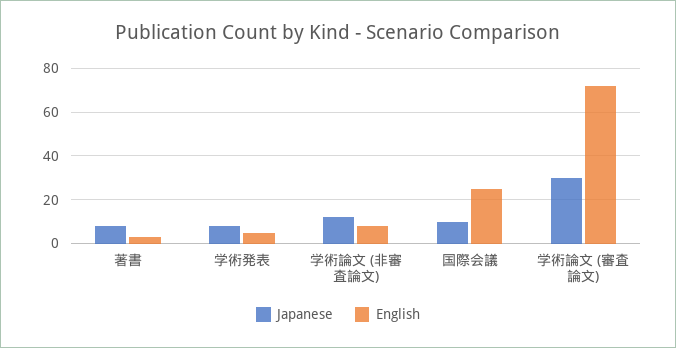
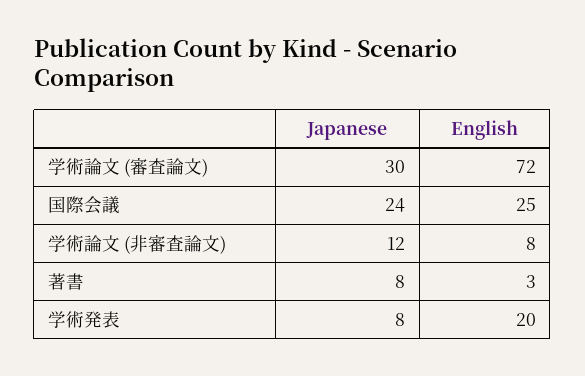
  {
    "Japanese": {
      "著書": 8,
      "学術発表": 8,
      "学術論文 (非審査論文)": 12,
-     "国際会議": 10,
+     "国際会議": 24,
      "学術論文 (審査論文)": 30
    },
    "English": {
      "著書": 3,
-     "学術発表": 5,
+     "学術発表": 20,
      "学術論文 (非審査論文)": 8,
      "国際会議": 25,
      "学術論文 (審査論文)": 72
    }
  }

